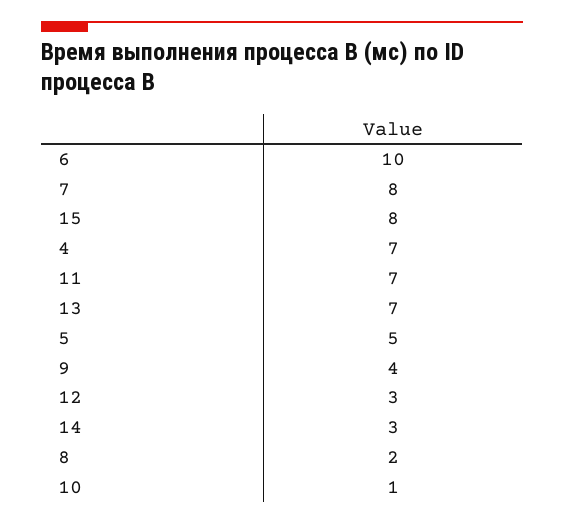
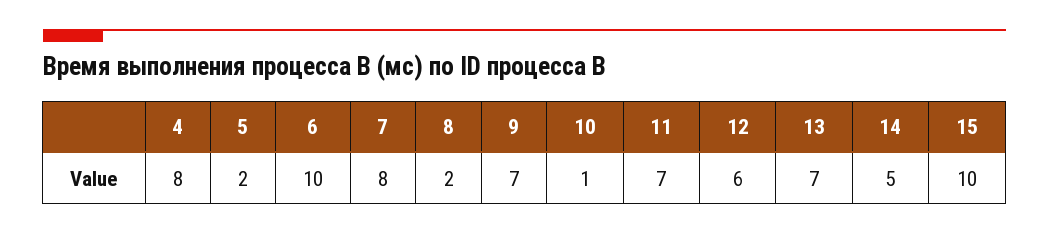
  {
    "6": 10,
    "7": 8,
-   "15": 8,
+   "15": 10,
-   "4": 7,
+   "4": 8,
    "11": 7,
    "13": 7,
-   "5": 5,
+   "5": 2,
-   "9": 4,
+   "9": 7,
-   "12": 3,
+   "12": 6,
-   "14": 3,
+   "14": 5,
    "8": 2,
    "10": 1
  }

